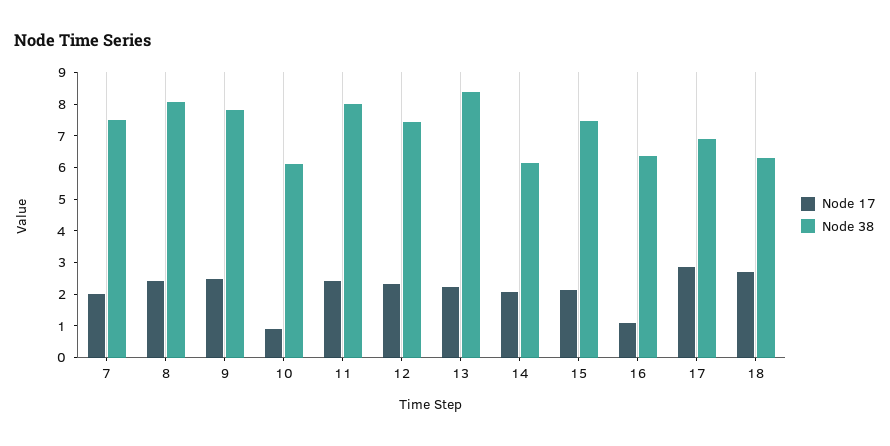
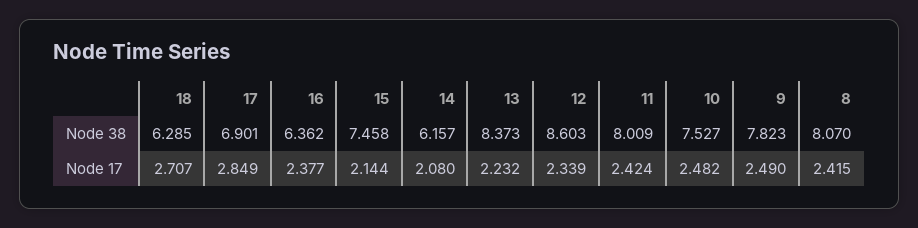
  {
    "Node 17": {
-     "7": 2,
      "8": 2.415,
      "9": 2.49,
-     "10": 1,
+     "10": 2.482,
      "11": 2.424,
      "12": 2.339,
      "13": 2.232,
      "14": 2.08,
      "15": 2.144,
-     "16": 1,
+     "16": 2.377,
      "17": 2.849,
      "18": 2.707
    },
    "Node 38": {
-     "7": 7.5,
      "8": 8.07,
      "9": 7.823,
-     "10": 6,
+     "10": 7.527,
      "11": 8.009,
-     "12": 7.5,
+     "12": 8.603,
      "13": 8.373,
      "14": 6.157,
      "15": 7.458,
      "16": 6.362,
      "17": 6.901,
      "18": 6.285
    }
  }

